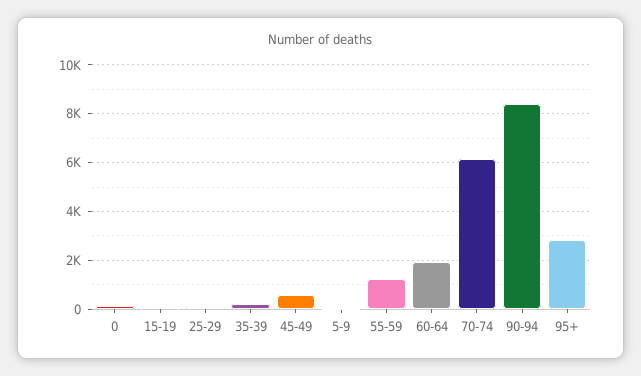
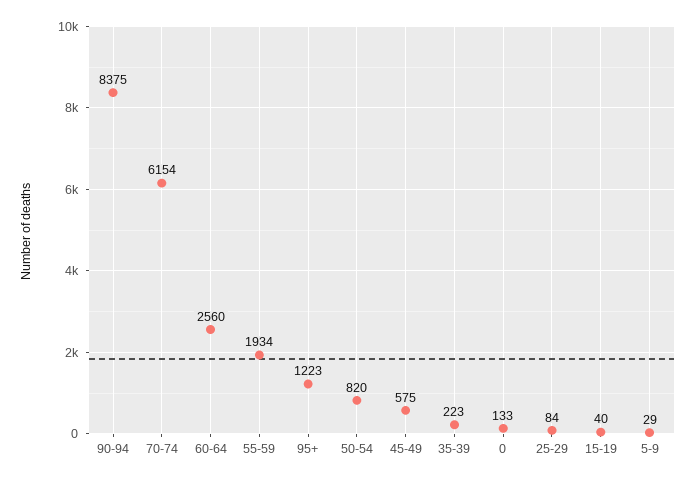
  {
    "0": 133,
    "15-19": 40,
    "25-29": 84,
    "35-39": 223,
    "45-49": 575,
    "5-9": 29,
-   "55-59": 1250,
+   "55-59": 1934,
-   "60-64": 2000,
+   "60-64": 2560,
    "70-74": 6154,
    "90-94": 8375,
-   "95+": 2750
+   "95+": 1223,
+   "50-54": 820
  }

